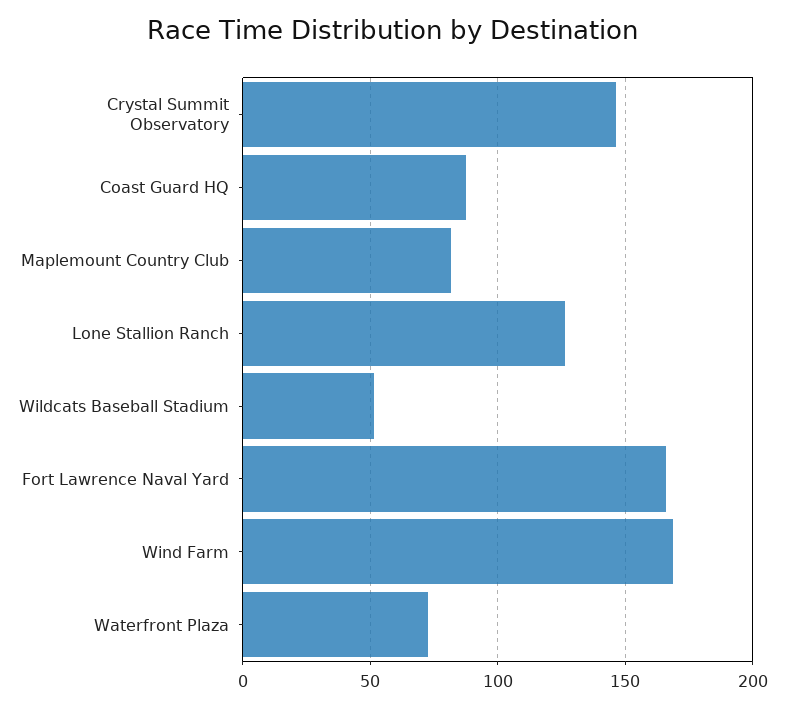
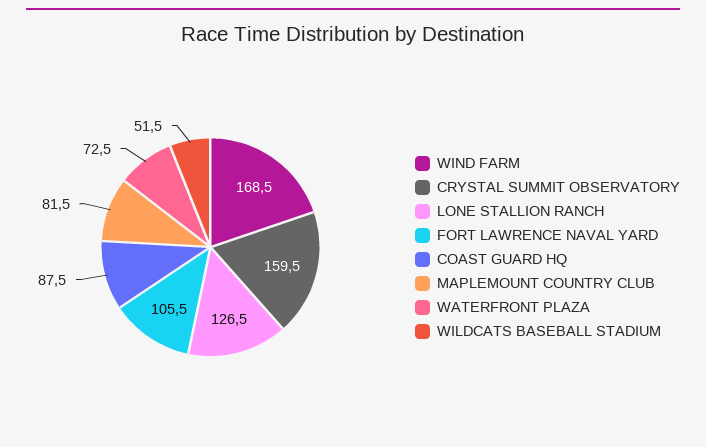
  {
-   "Crystal Summit Observatory": 145,
+   "Crystal Summit Observatory": 159.5,
    "Coast Guard HQ": 87.5,
    "Maplemount Country Club": 81.5,
    "Lone Stallion Ranch": 126.5,
    "Wildcats Baseball Stadium": 51.5,
-   "Fort Lawrence Naval Yard": 165,
+   "Fort Lawrence Naval Yard": 105.5,
    "Wind Farm": 168.5,
    "Waterfront Plaza": 72.5
  }

